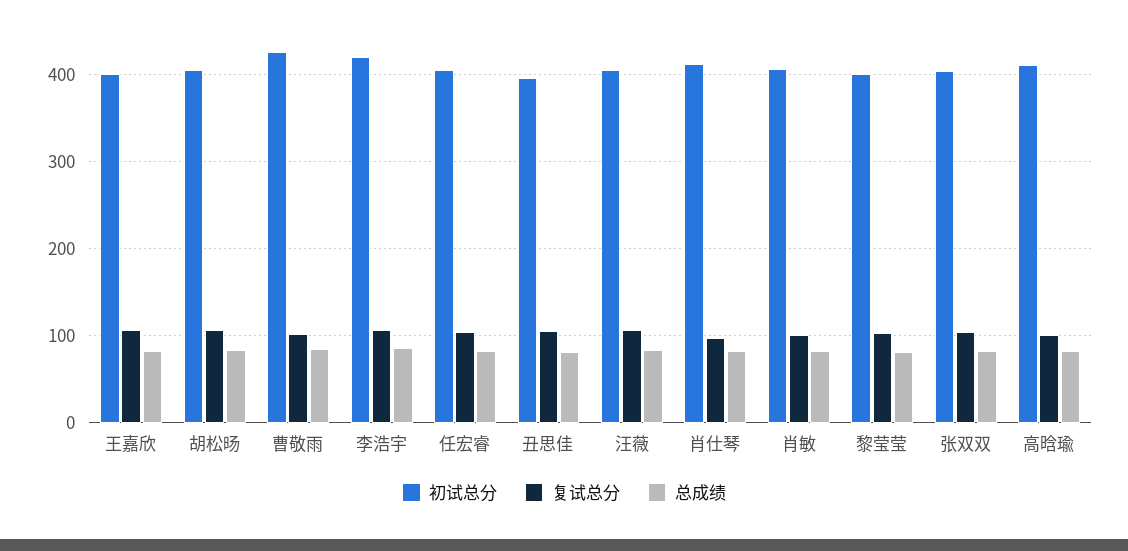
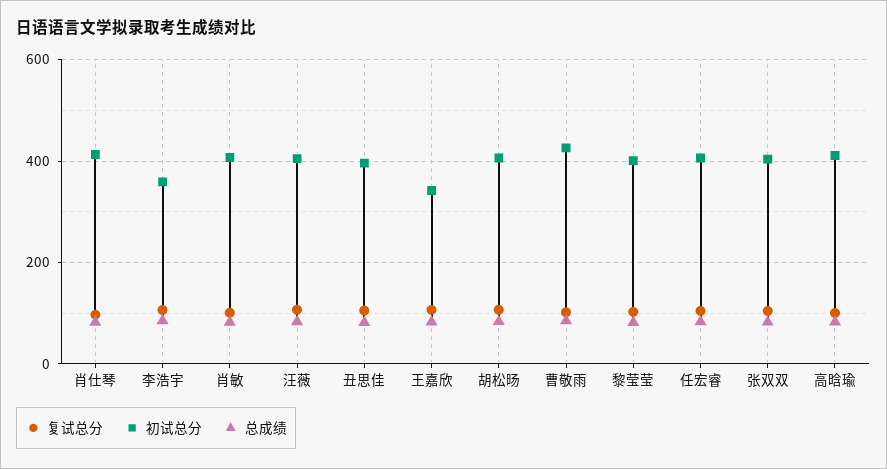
  {
    "初试总分": {
-     "王嘉欣": 400,
+     "王嘉欣": 340,
      "胡松旸": 410,
      "曹敬雨": 430,
-     "李浩宇": 420,
+     "李浩宇": 360,
      "任宏睿": 410,
      "丑思佳": 400,
      "汪薇": 410,
      "肖仕琴": 410,
      "肖敏": 410,
      "黎莹莹": 400,
      "张双双": 400,
      "高晗瑜": 410
    },
    "复试总分": {
      "王嘉欣": 110,
      "胡松旸": 110,
      "曹敬雨": 100,
      "李浩宇": 110,
      "任宏睿": 100,
      "丑思佳": 110,
      "汪薇": 110,
      "肖仕琴": 100,
      "肖敏": 100,
      "黎莹莹": 100,
      "张双双": 100,
      "高晗瑜": 100
    },
    "总成绩": {
      "王嘉欣": 80,
      "胡松旸": 80,
      "曹敬雨": 90,
      "李浩宇": 90,
      "任宏睿": 80,
      "丑思佳": 80,
      "汪薇": 80,
      "肖仕琴": 80,
      "肖敏": 80,
      "黎莹莹": 80,
      "张双双": 80,
      "高晗瑜": 80
    }
  }

